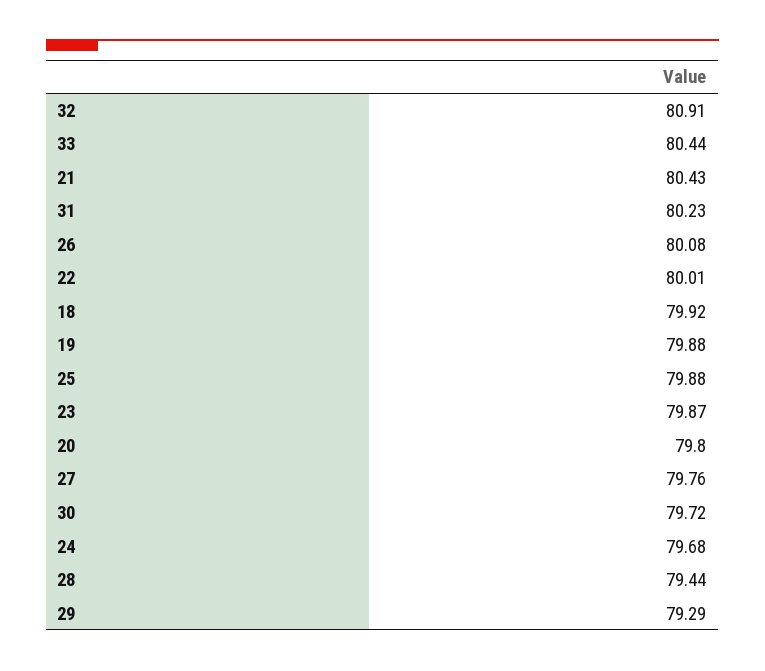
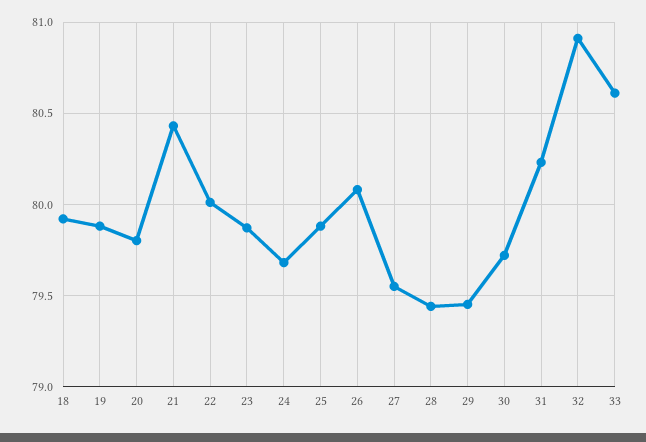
  {
    "32": 80.91,
-   "33": 80.44,
+   "33": 80.6,
    "21": 80.43,
    "31": 80.23,
    "26": 80.08,
    "22": 80.01,
    "18": 79.92,
    "19": 79.88,
    "25": 79.88,
    "23": 79.87,
    "20": 79.8,
-   "27": 79.76,
+   "27": 79.55,
    "30": 79.72,
    "24": 79.68,
    "28": 79.44,
-   "29": 79.29
+   "29": 79.45
  }

